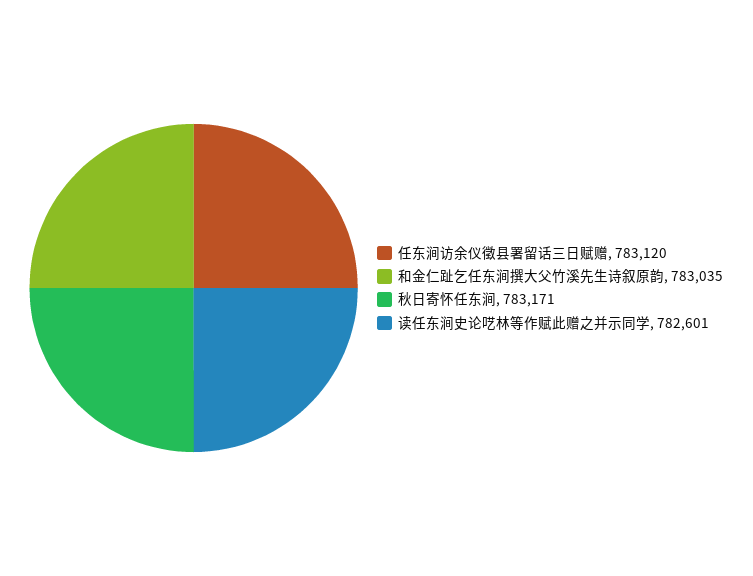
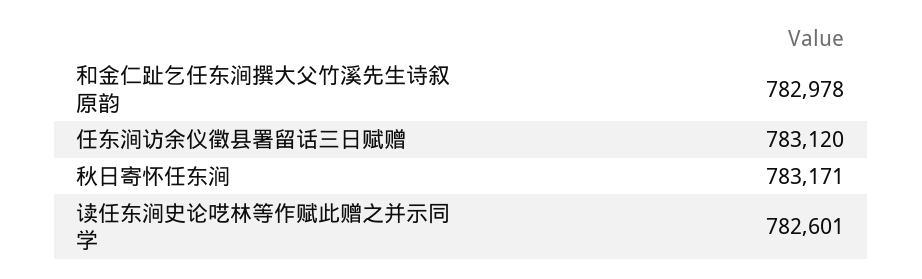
  {
    "任东涧访余仪徵县署留话三日赋赠": 783120,
-   "和金仁趾乞任东涧撰大父竹溪先生诗叙原韵": 783035,
+   "和金仁趾乞任东涧撰大父竹溪先生诗叙原韵": 782978,
    "秋日寄怀任东涧": 783171,
    "读任东涧史论呓林等作赋此赠之并示同学": 782601
  }

